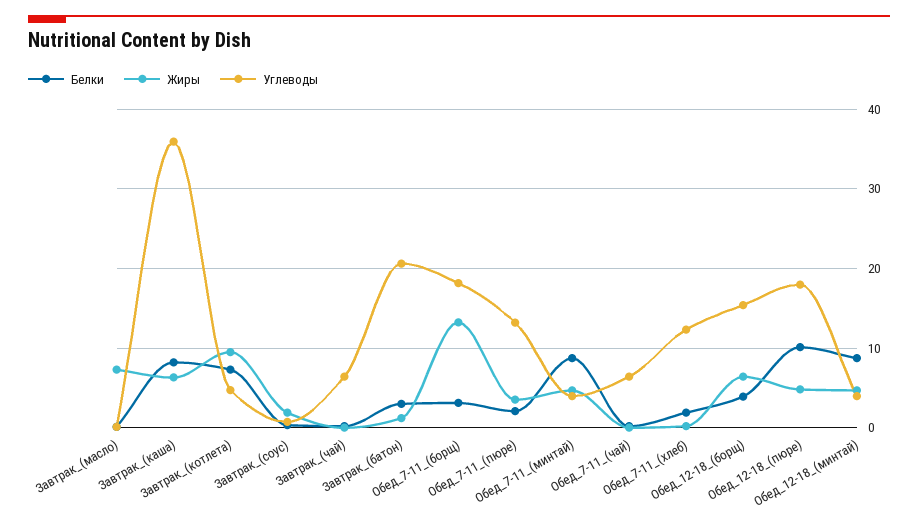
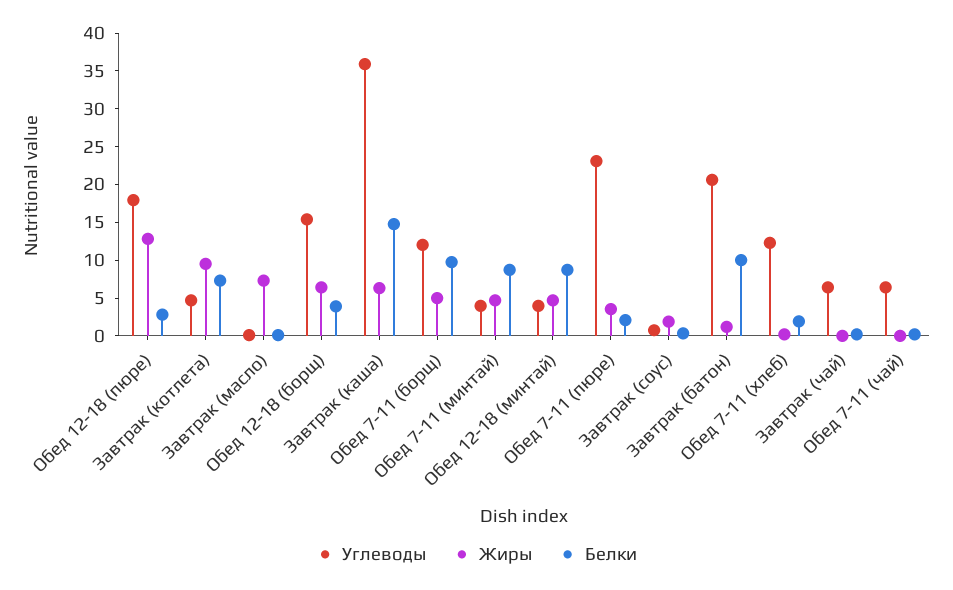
  {
    "Белки": {
      "Завтрак_(масло)": 0,
-     "Завтрак_(каша)": 8,
+     "Завтрак_(каша)": 15,
      "Завтрак_(котлета)": 7,
      "Завтрак_(соус)": 0,
      "Завтрак_(чай)": 0,
-     "Завтрак_(батон)": 3,
+     "Завтрак_(батон)": 10,
-     "Обед_7-11_(борщ)": 3,
+     "Обед_7-11_(борщ)": 10,
      "Обед_7-11_(пюре)": 2,
      "Обед_7-11_(минтай)": 9,
      "Обед_7-11_(чай)": 0,
      "Обед_7-11_(хлеб)": 2,
      "Обед_12-18_(борщ)": 4,
-     "Обед_12-18_(пюре)": 10,
+     "Обед_12-18_(пюре)": 2.5,
      "Обед_12-18_(минтай)": 9
    },
    "Жиры": {
      "Завтрак_(масло)": 7,
      "Завтрак_(каша)": 6,
      "Завтрак_(котлета)": 10,
      "Завтрак_(соус)": 2,
      "Завтрак_(чай)": 0,
      "Завтрак_(батон)": 1,
-     "Обед_7-11_(борщ)": 13,
+     "Обед_7-11_(борщ)": 5,
      "Обед_7-11_(пюре)": 4,
      "Обед_7-11_(минтай)": 5,
      "Обед_7-11_(чай)": 0,
      "Обед_7-11_(хлеб)": 0,
      "Обед_12-18_(борщ)": 6,
-     "Обед_12-18_(пюре)": 5,
+     "Обед_12-18_(пюре)": 12.5,
      "Обед_12-18_(минтай)": 5
    },
    "Углеводы": {
      "Завтрак_(масло)": 0,
      "Завтрак_(каша)": 36,
      "Завтрак_(котлета)": 5,
      "Завтрак_(соус)": 1,
      "Завтрак_(чай)": 6,
      "Завтрак_(батон)": 21,
-     "Обед_7-11_(борщ)": 18,
+     "Обед_7-11_(борщ)": 12.5,
-     "Обед_7-11_(пюре)": 13,
+     "Обед_7-11_(пюре)": 22.5,
      "Обед_7-11_(минтай)": 4,
      "Обед_7-11_(чай)": 6,
      "Обед_7-11_(хлеб)": 12,
      "Обед_12-18_(борщ)": 15,
      "Обед_12-18_(пюре)": 18,
      "Обед_12-18_(минтай)": 4
    }
  }

